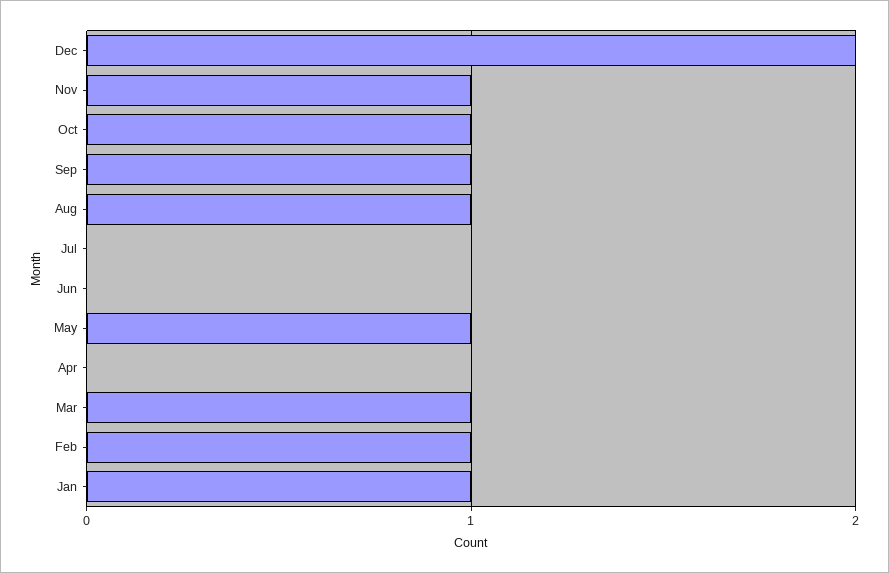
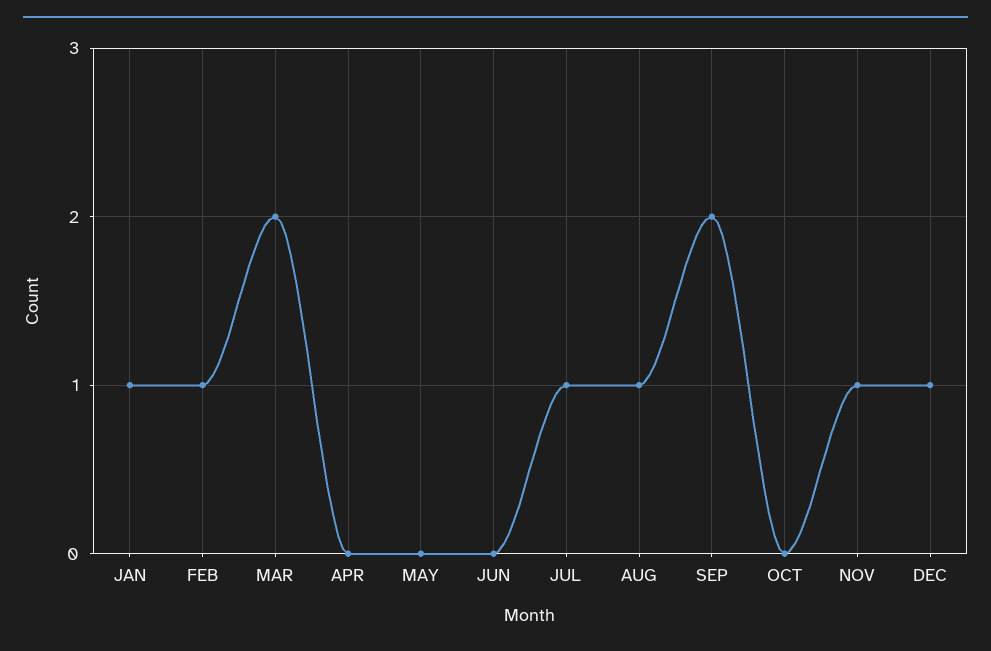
  {
-   "Dec": 2,
+   "Dec": 1,
    "Nov": 1,
-   "Oct": 1,
+   "Oct": 0,
-   "Sep": 1,
+   "Sep": 2,
    "Aug": 1,
-   "Jul": 0,
+   "Jul": 1,
    "Jun": 0,
-   "May": 1,
+   "May": 0,
    "Apr": 0,
-   "Mar": 1,
+   "Mar": 2,
    "Feb": 1,
    "Jan": 1
  }

